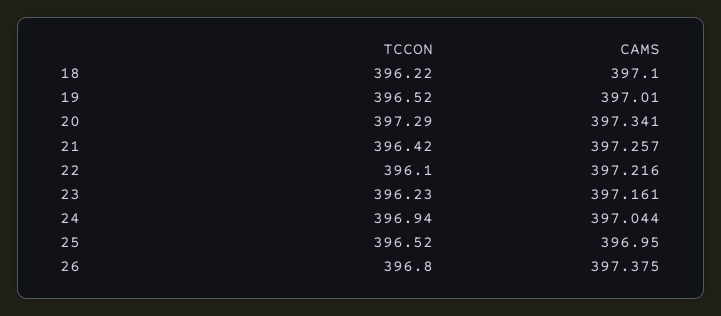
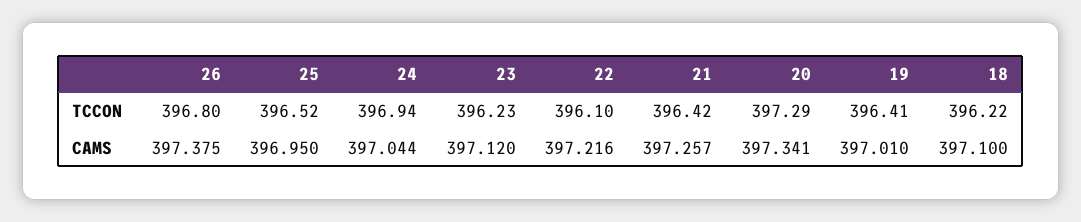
  {
    "TCCON": {
      "18": 396.22,
-     "19": 396.52,
+     "19": 396.41,
      "20": 397.29,
      "21": 396.42,
      "22": 396.1,
      "23": 396.23,
      "24": 396.94,
      "25": 396.52,
      "26": 396.8
    },
    "CAMS": {
      "18": 397.1,
      "19": 397.01,
      "20": 397.341,
      "21": 397.257,
      "22": 397.216,
-     "23": 397.161,
+     "23": 397.12,
      "24": 397.044,
      "25": 396.95,
      "26": 397.375
    }
  }

